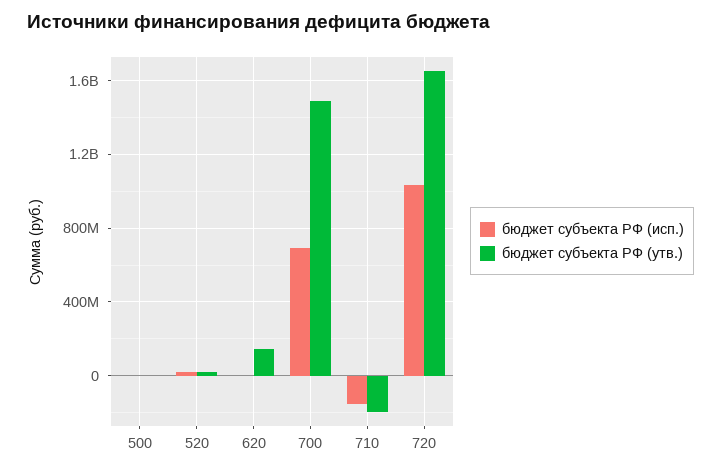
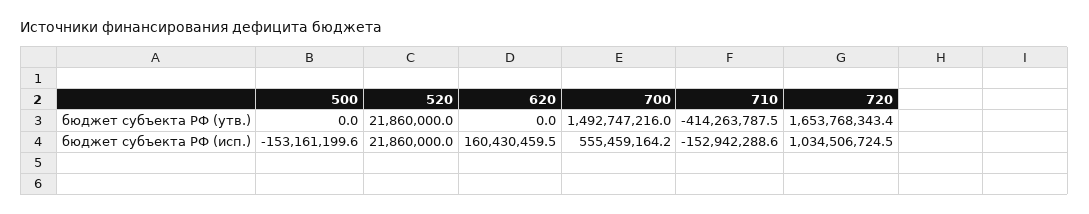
  {
    "бюджет субъекта РФ (исп.)": {
-     "500": 0,
+     "500": -153161199.6,
      "520": 21860000,
-     "620": 0,
+     "620": 160430459.5,
-     "700": 700000000,
+     "700": 555459164.2,
      "710": -152942288.6,
      "720": 1034506724.5
    },
    "бюджет субъекта РФ (утв.)": {
      "500": 0,
      "520": 21860000,
-     "620": 150000000,
+     "620": 0,
      "700": 1492747216,
-     "710": -200000000,
+     "710": -414263787.5,
      "720": 1653768343.4
    }
  }

